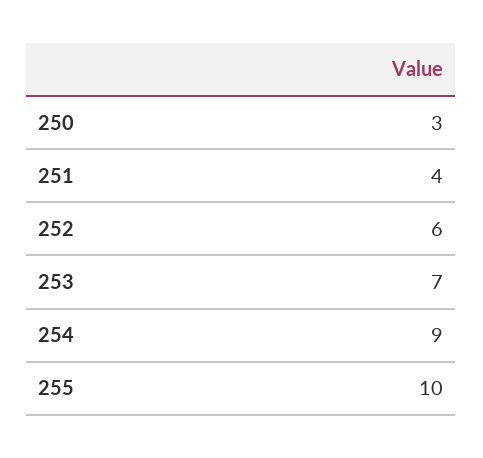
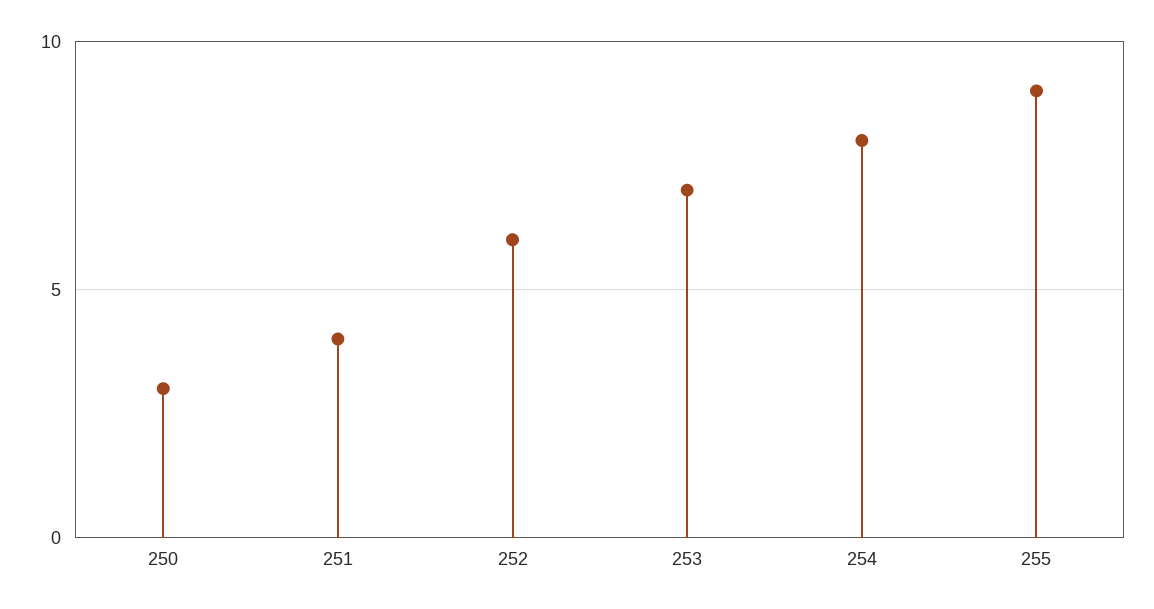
  {
    "250": 3,
    "251": 4,
    "252": 6,
    "253": 7,
-   "254": 9,
+   "254": 8,
-   "255": 10
+   "255": 9
  }

